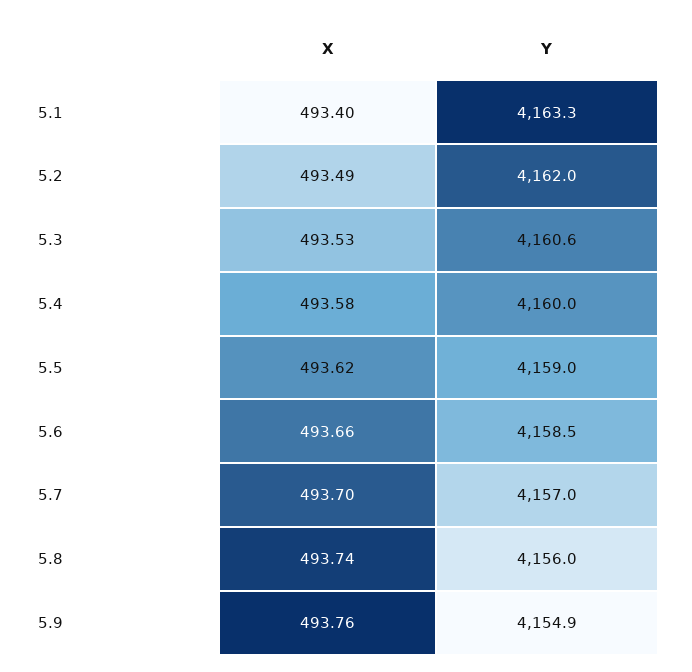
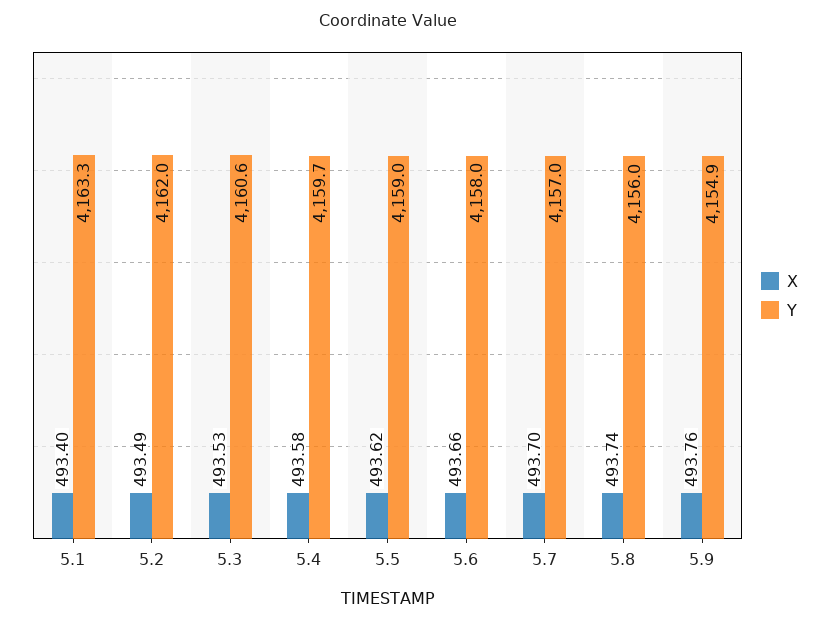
  {
    "X": {
      "5.1": 493.4,
      "5.2": 493.49,
      "5.3": 493.53,
      "5.4": 493.58,
      "5.5": 493.62,
      "5.6": 493.66,
      "5.7": 493.7,
      "5.8": 493.74,
      "5.9": 493.76
    },
    "Y": {
      "5.1": 4163.3,
      "5.2": 4162,
      "5.3": 4160.6,
-     "5.4": 4160,
+     "5.4": 4159.7,
      "5.5": 4159,
-     "5.6": 4158.5,
+     "5.6": 4158,
      "5.7": 4157,
      "5.8": 4156,
      "5.9": 4154.9
    }
  }

